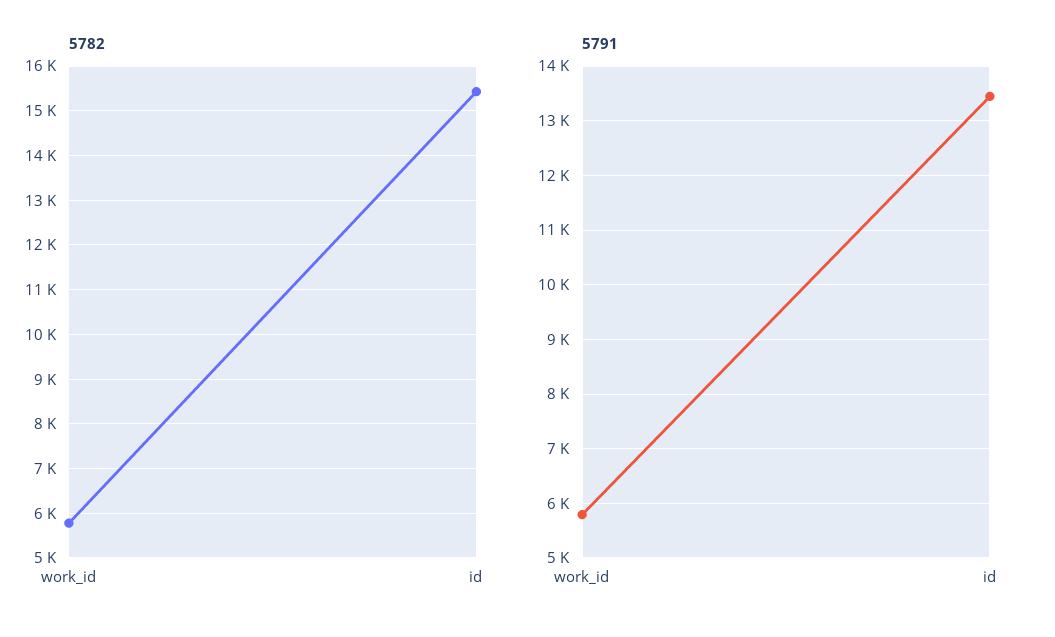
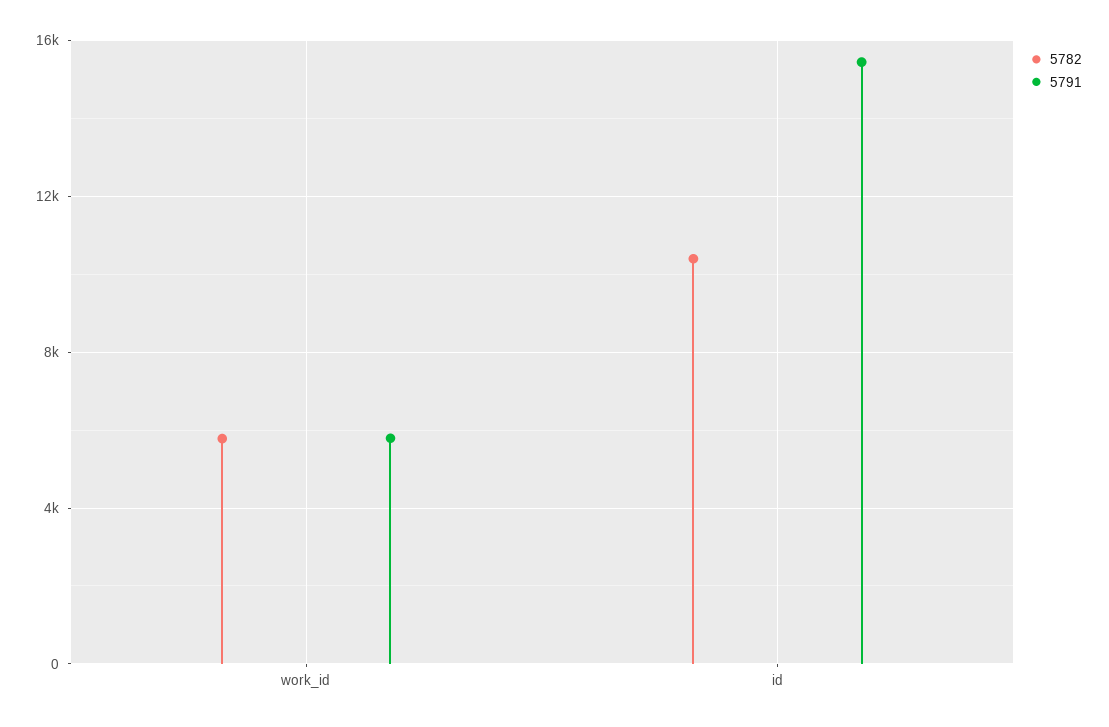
  {
    "5782": {
      "work_id": 5800,
-     "id": 15400
+     "id": 10500
    },
    "5791": {
      "work_id": 5800,
-     "id": 13400
+     "id": 15500
    }
  }

